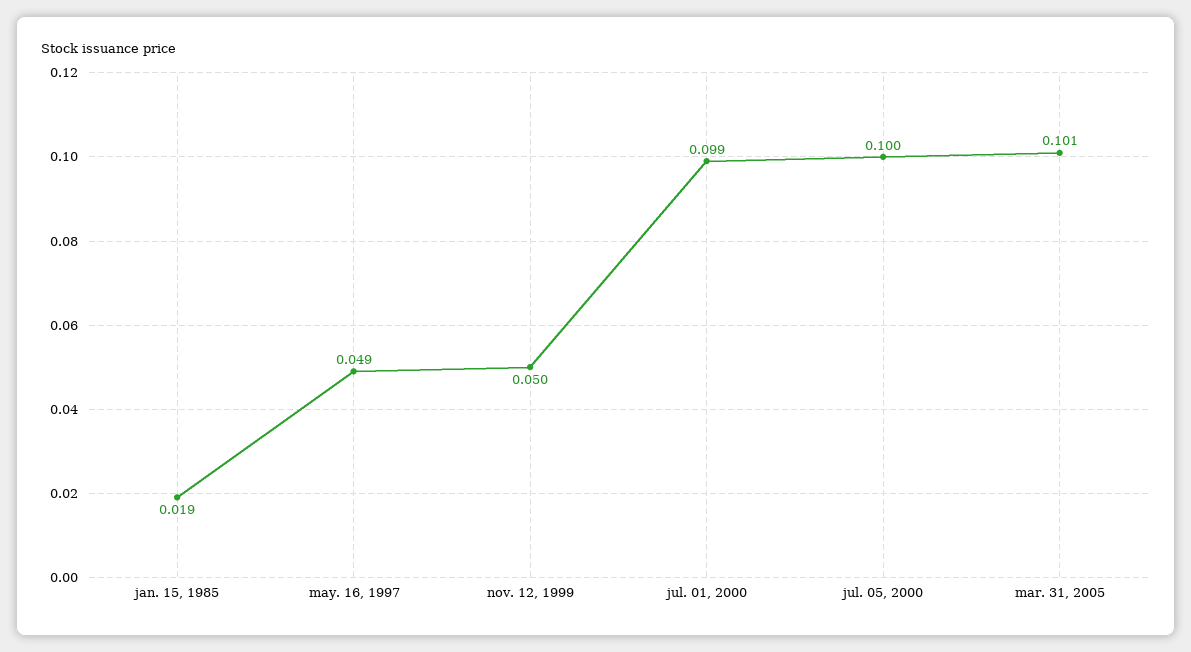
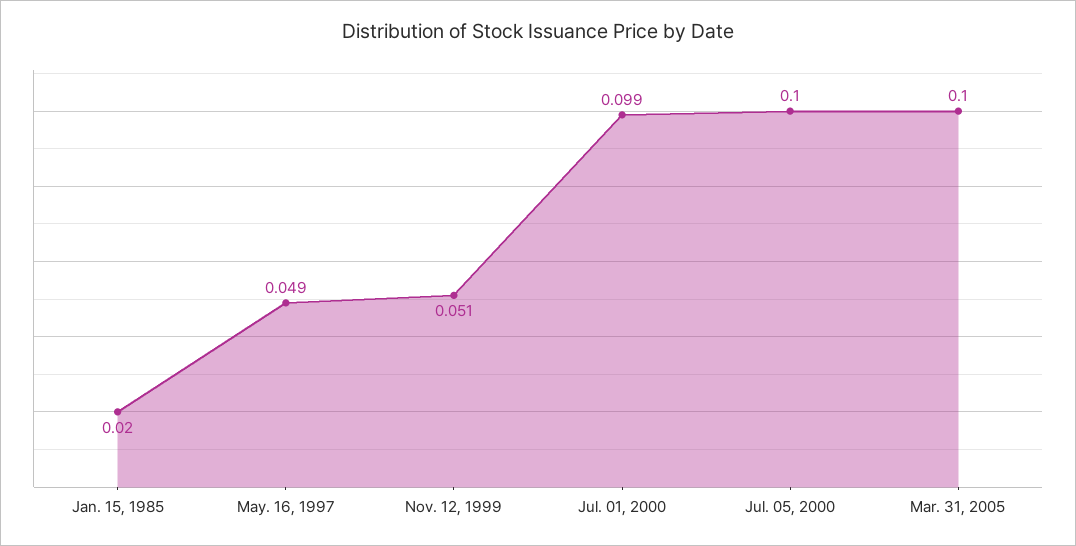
  {
-   "jan. 15, 1985": 0.019,
+   "jan. 15, 1985": 0.02,
    "may. 16, 1997": 0.049,
-   "nov. 12, 1999": 0.05,
+   "nov. 12, 1999": 0.051,
    "jul. 01, 2000": 0.099,
    "jul. 05, 2000": 0.1,
-   "mar. 31, 2005": 0.101
+   "mar. 31, 2005": 0.1
  }

